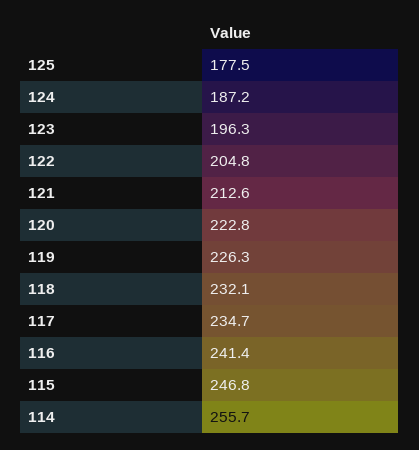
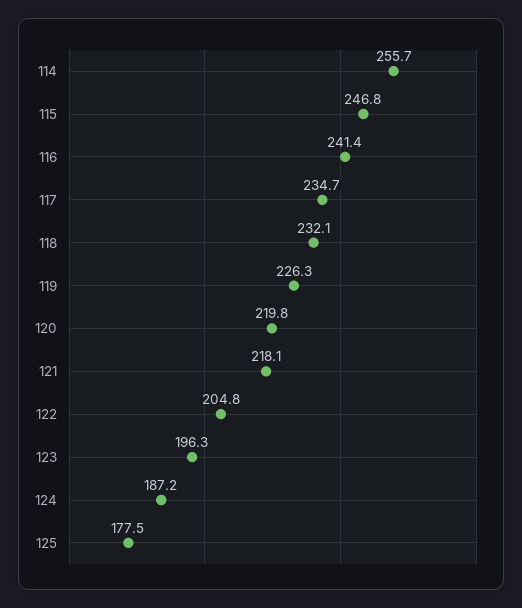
  {
    "125": 177.5,
    "124": 187.2,
    "123": 196.3,
    "122": 204.8,
-   "121": 212.6,
+   "121": 218.1,
-   "120": 222.8,
+   "120": 219.8,
    "119": 226.3,
    "118": 232.1,
    "117": 234.7,
    "116": 241.4,
    "115": 246.8,
    "114": 255.7
  }

